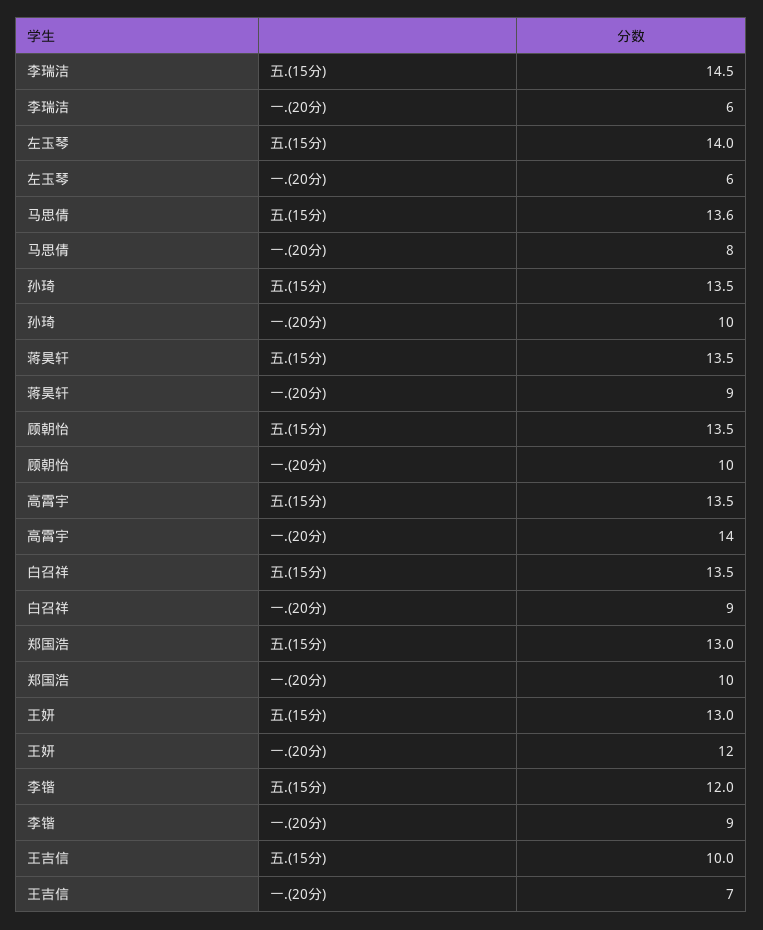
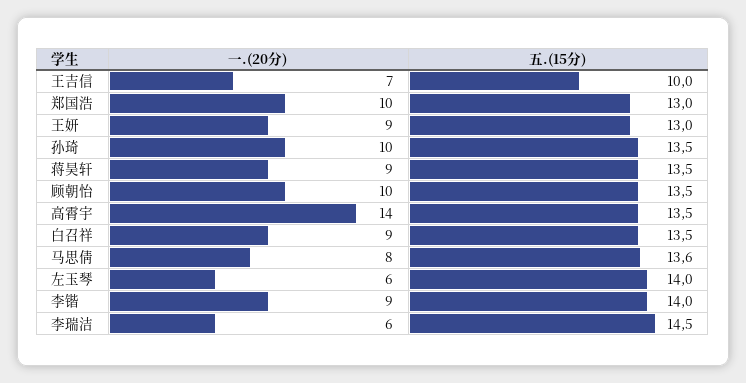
  {
    "李瑞洁": {
      "五.(15分)": 14.5,
      "一.(20分)": 6
    },
    "左玉琴": {
      "五.(15分)": 14,
      "一.(20分)": 6
    },
    "马思倩": {
      "五.(15分)": 13.6,
      "一.(20分)": 8
    },
    "孙琦": {
      "五.(15分)": 13.5,
      "一.(20分)": 10
    },
    "蒋昊轩": {
      "五.(15分)": 13.5,
      "一.(20分)": 9
    },
    "顾朝怡": {
      "五.(15分)": 13.5,
      "一.(20分)": 10
    },
    "高霄宇": {
      "五.(15分)": 13.5,
      "一.(20分)": 14
    },
    "白召祥": {
      "五.(15分)": 13.5,
      "一.(20分)": 9
    },
    "郑国浩": {
      "五.(15分)": 13,
      "一.(20分)": 10
    },
    "王妍": {
      "五.(15分)": 13,
-     "一.(20分)": 12
+     "一.(20分)": 9
    },
    "李锴": {
-     "五.(15分)": 12,
+     "五.(15分)": 14,
      "一.(20分)": 9
    },
    "王吉信": {
      "五.(15分)": 10,
      "一.(20分)": 7
    }
  }

